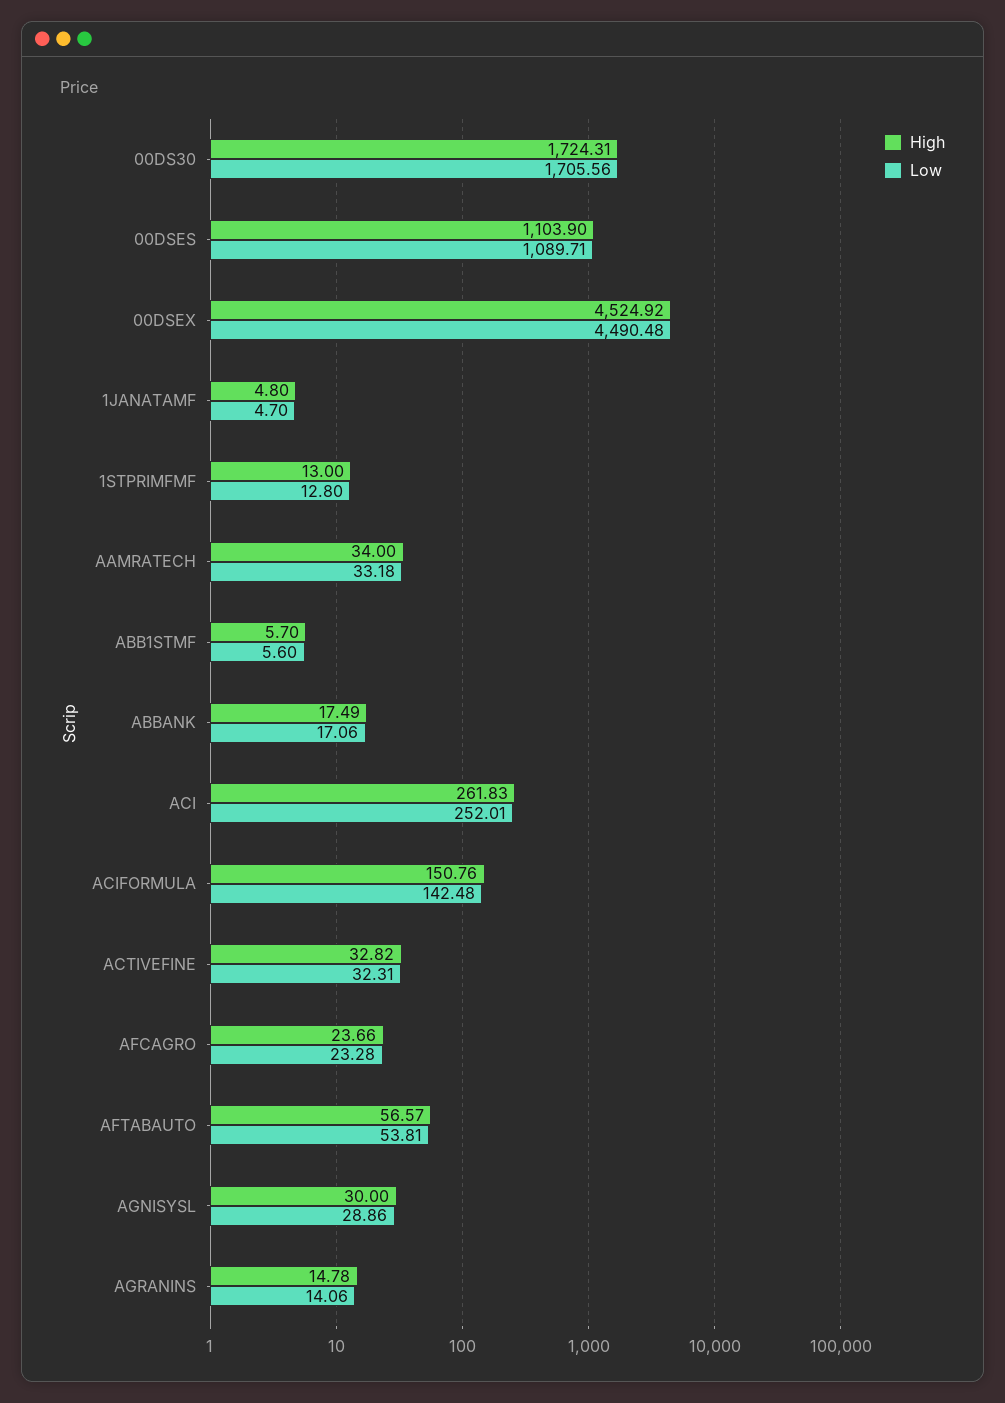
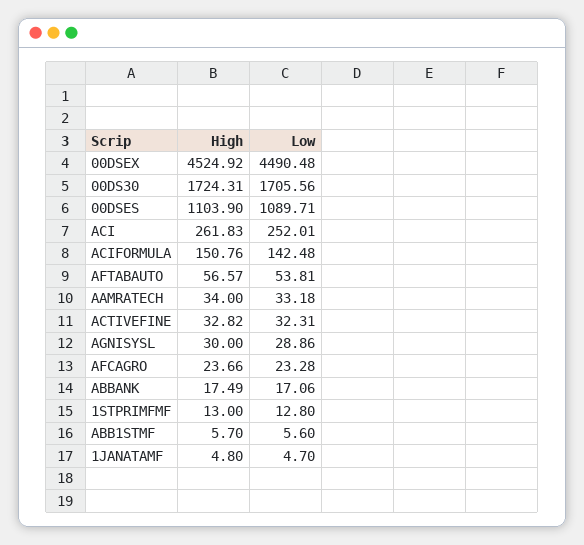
  {
    "High": {
      "00DS30": 1724.31,
      "00DSES": 1103.9,
      "00DSEX": 4524.92,
      "1JANATAMF": 4.8,
      "1STPRIMFMF": 13,
      "AAMRATECH": 34,
      "ABB1STMF": 5.7,
      "ABBANK": 17.49,
      "ACI": 261.83,
      "ACIFORMULA": 150.76,
      "ACTIVEFINE": 32.82,
      "AFCAGRO": 23.66,
      "AFTABAUTO": 56.57,
-     "AGNISYSL": 30,
+     "AGNISYSL": 30
-     "AGRANINS": 14.78
    },
    "Low": {
      "00DS30": 1705.56,
      "00DSES": 1089.71,
      "00DSEX": 4490.48,
      "1JANATAMF": 4.7,
      "1STPRIMFMF": 12.8,
      "AAMRATECH": 33.18,
      "ABB1STMF": 5.6,
      "ABBANK": 17.06,
      "ACI": 252.01,
      "ACIFORMULA": 142.48,
      "ACTIVEFINE": 32.31,
      "AFCAGRO": 23.28,
      "AFTABAUTO": 53.81,
-     "AGNISYSL": 28.86,
+     "AGNISYSL": 28.86
-     "AGRANINS": 14.06
    }
  }

